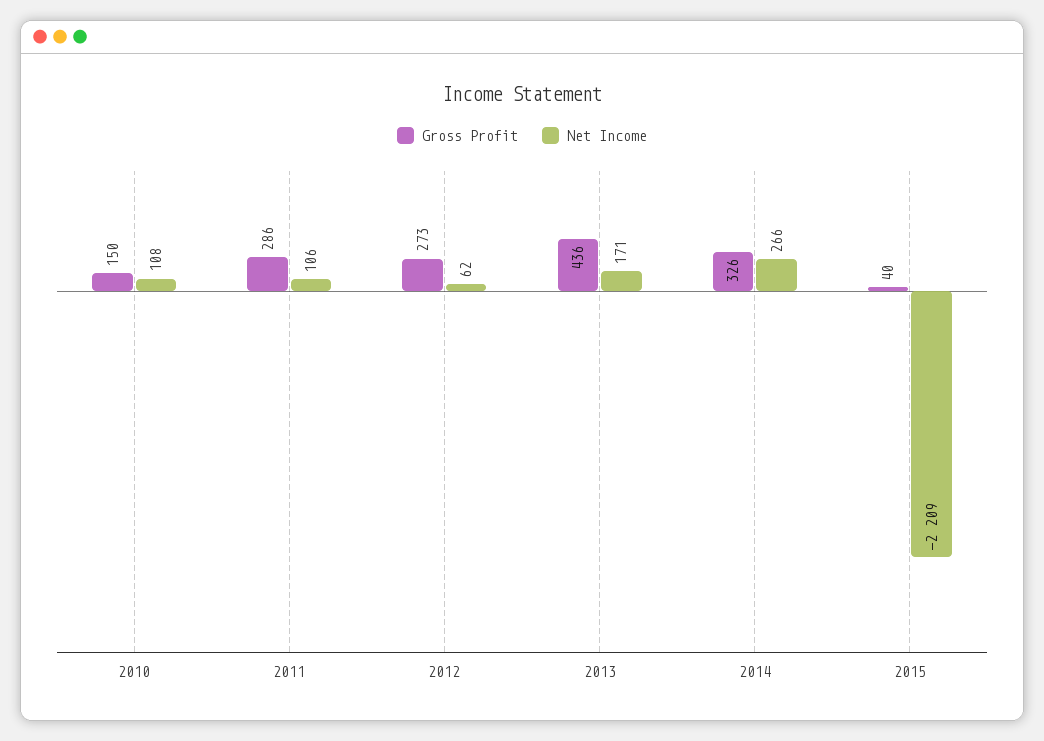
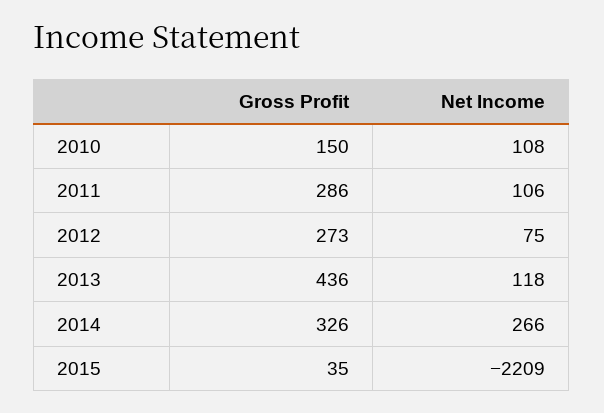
  {
    "Gross Profit": {
      "2010": 150,
      "2011": 286,
      "2012": 273,
      "2013": 436,
      "2014": 326,
-     "2015": 40
+     "2015": 35
    },
    "Net Income": {
      "2010": 108,
      "2011": 106,
-     "2012": 62,
+     "2012": 75,
-     "2013": 171,
+     "2013": 118,
      "2014": 266,
      "2015": -2209
    }
  }

